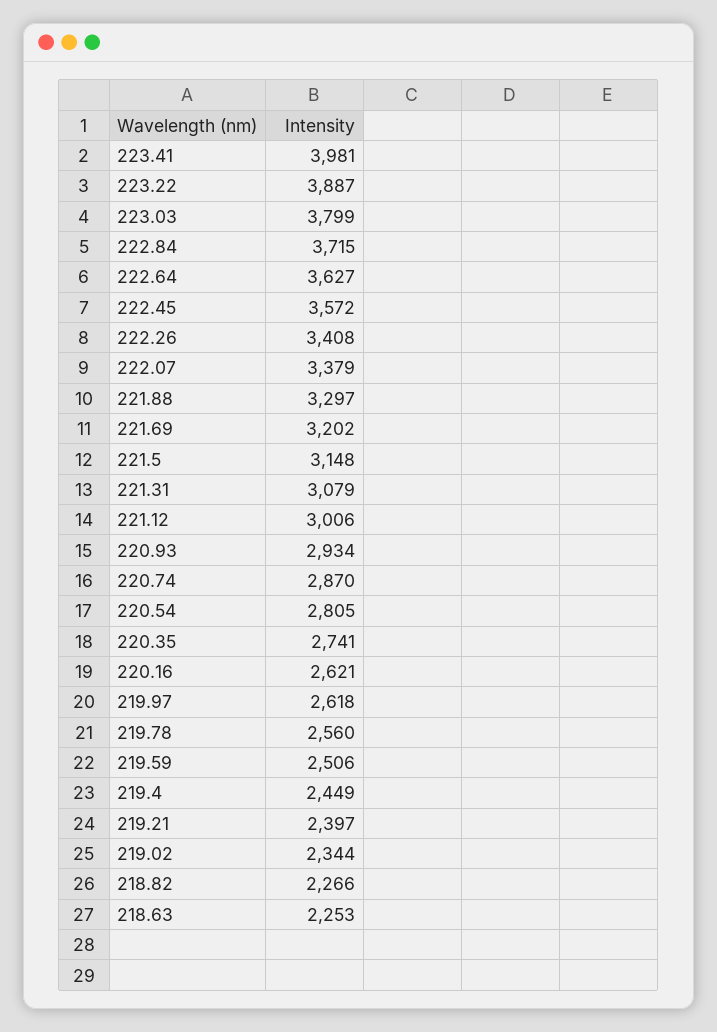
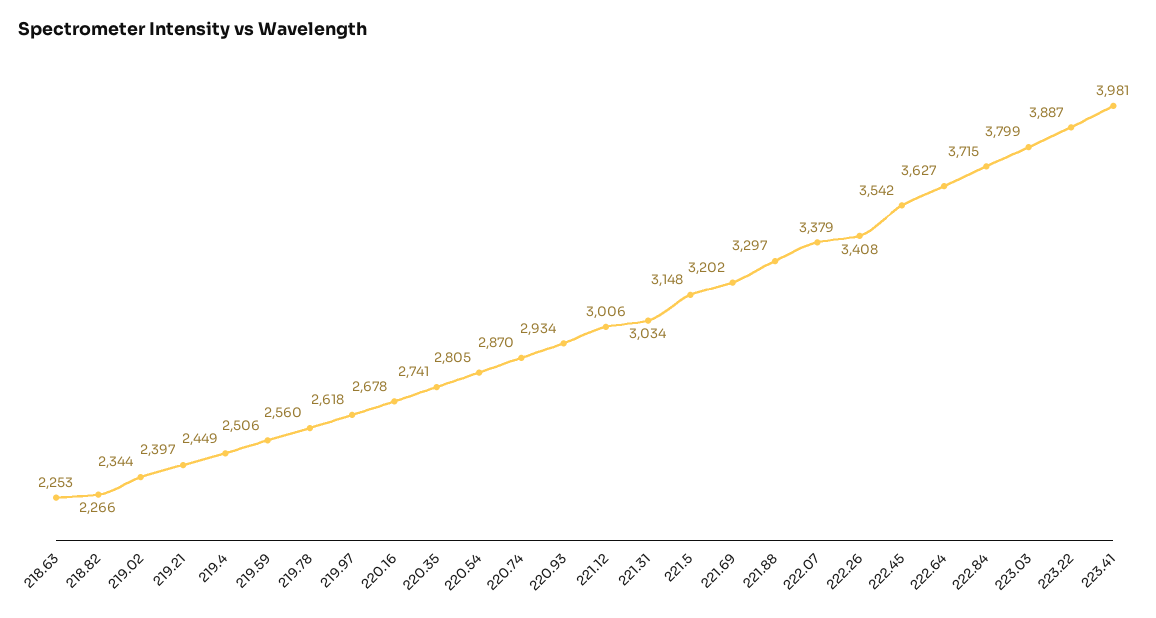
  {
    "223.41": 3981,
    "223.22": 3887,
    "223.03": 3799,
    "222.84": 3715,
    "222.64": 3627,
-   "222.45": 3572,
+   "222.45": 3542,
    "222.26": 3408,
    "222.07": 3379,
    "221.88": 3297,
    "221.69": 3202,
    "221.5": 3148,
-   "221.31": 3079,
+   "221.31": 3034,
    "221.12": 3006,
    "220.93": 2934,
    "220.74": 2870,
    "220.54": 2805,
    "220.35": 2741,
-   "220.16": 2621,
+   "220.16": 2678,
    "219.97": 2618,
    "219.78": 2560,
    "219.59": 2506,
    "219.4": 2449,
    "219.21": 2397,
    "219.02": 2344,
    "218.82": 2266,
    "218.63": 2253
  }

